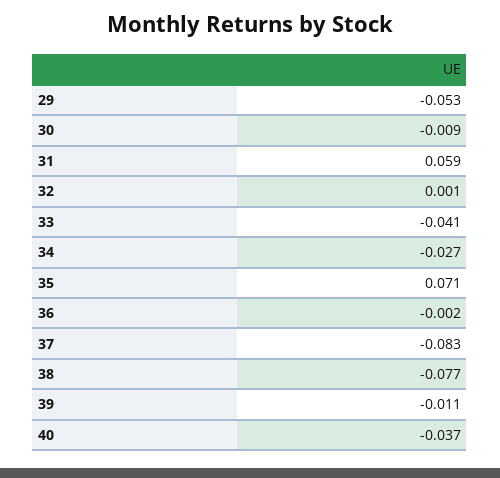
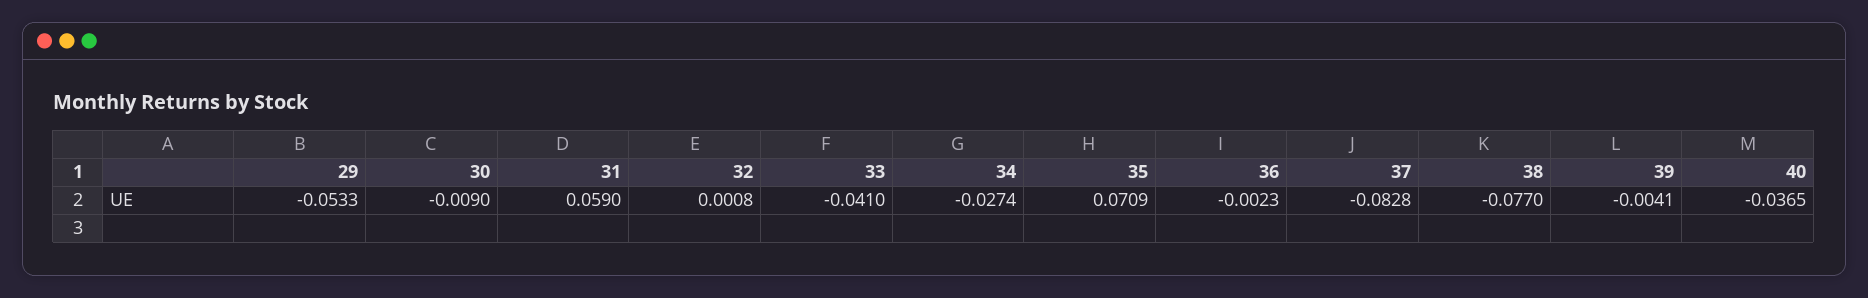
  {
    "29": -0.0533,
    "30": -0.009,
    "31": 0.059,
    "32": 0.0008,
    "33": -0.041,
    "34": -0.0274,
    "35": 0.0709,
    "36": -0.0023,
    "37": -0.0828,
    "38": -0.077,
-   "39": -0.011,
+   "39": -0.0041,
    "40": -0.0365
  }

